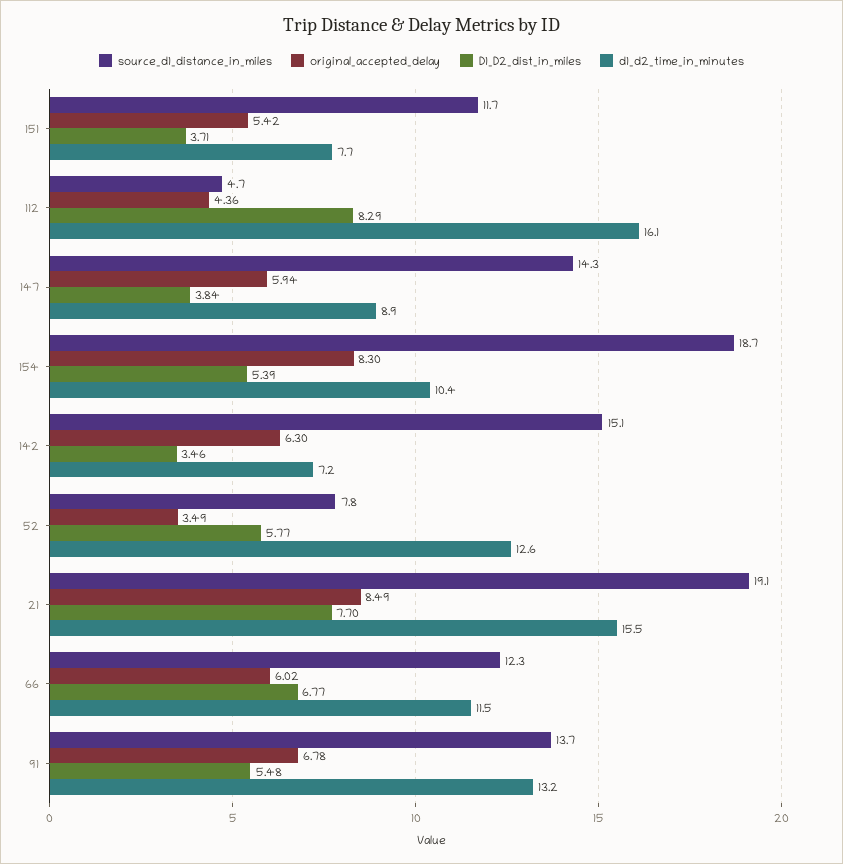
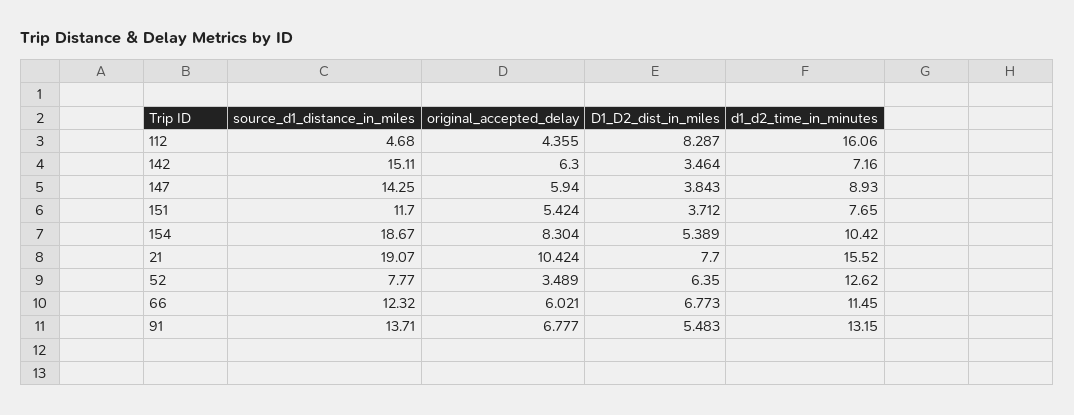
  {
    "source_d1_distance_in_miles": {
      "151": 11.7,
      "112": 4.68,
      "147": 14.25,
      "154": 18.67,
      "142": 15.11,
      "52": 7.77,
      "21": 19.07,
      "66": 12.32,
      "91": 13.71
    },
    "original_accepted_delay": {
      "151": 5.424,
      "112": 4.355,
      "147": 5.94,
      "154": 8.304,
      "142": 6.3,
      "52": 3.489,
-     "21": 8.49,
+     "21": 10.424,
      "66": 6.021,
      "91": 6.777
    },
    "D1_D2_dist_in_miles": {
      "151": 3.712,
      "112": 8.287,
      "147": 3.843,
      "154": 5.389,
      "142": 3.464,
-     "52": 5.77,
+     "52": 6.35,
      "21": 7.7,
      "66": 6.773,
      "91": 5.483
    },
    "d1_d2_time_in_minutes": {
      "151": 7.65,
      "112": 16.06,
      "147": 8.93,
      "154": 10.42,
      "142": 7.16,
      "52": 12.62,
      "21": 15.52,
      "66": 11.45,
      "91": 13.15
    }
  }

